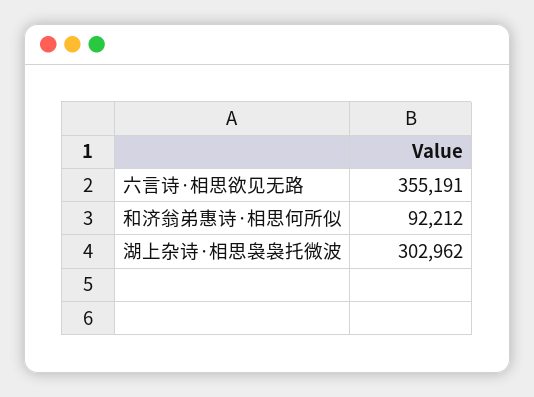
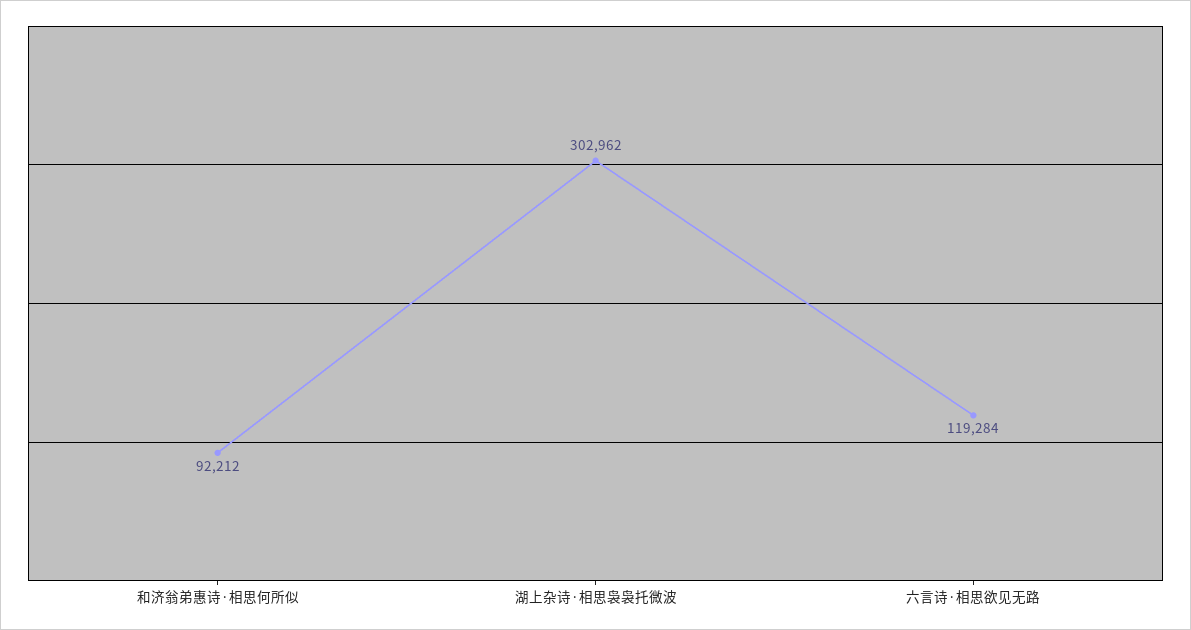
  {
-   "六言诗·相思欲见无路": 355191,
+   "六言诗·相思欲见无路": 119284,
    "和济翁弟惠诗·相思何所似": 92212,
    "湖上杂诗·相思袅袅托微波": 302962
  }

